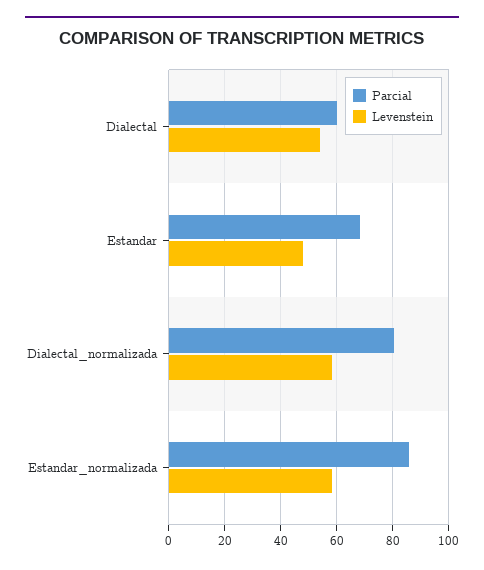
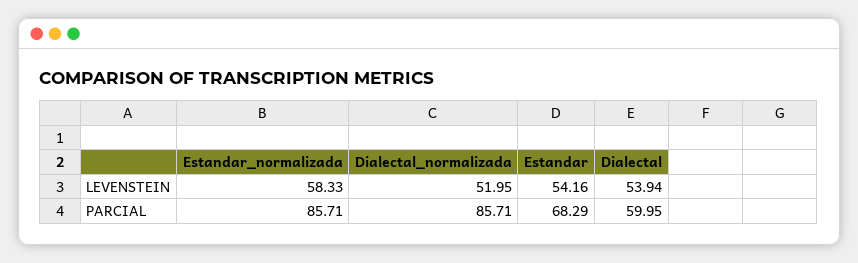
  {
    "Parcial": {
      "Dialectal": 59.95,
      "Estandar": 68.29,
-     "Dialectal_normalizada": 80,
+     "Dialectal_normalizada": 85.71,
      "Estandar_normalizada": 85.71
    },
    "Levenstein": {
      "Dialectal": 53.94,
-     "Estandar": 47.5,
+     "Estandar": 54.16,
-     "Dialectal_normalizada": 57.5,
+     "Dialectal_normalizada": 51.95,
      "Estandar_normalizada": 58.33
    }
  }

